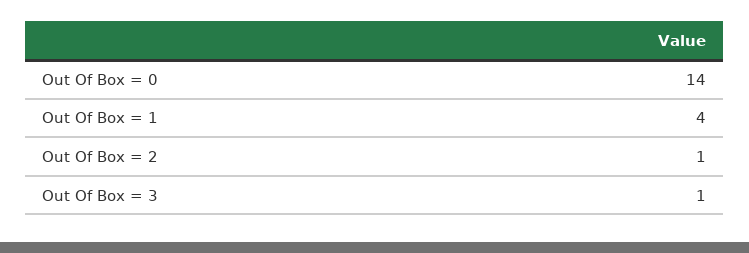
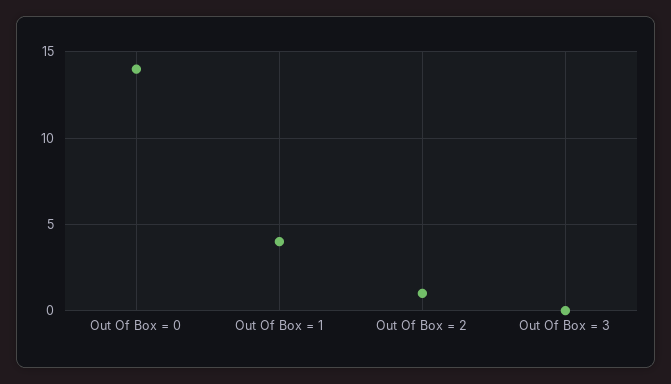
  {
    "Out Of Box = 0": 14,
    "Out Of Box = 1": 4,
    "Out Of Box = 2": 1,
-   "Out Of Box = 3": 1
+   "Out Of Box = 3": 0
  }

